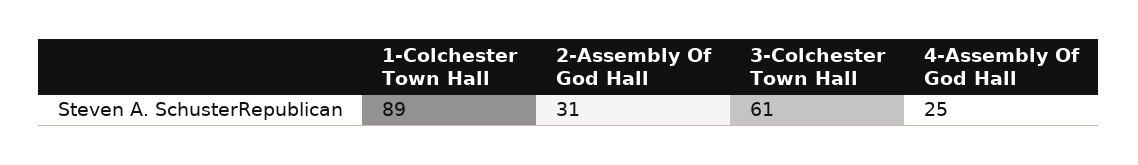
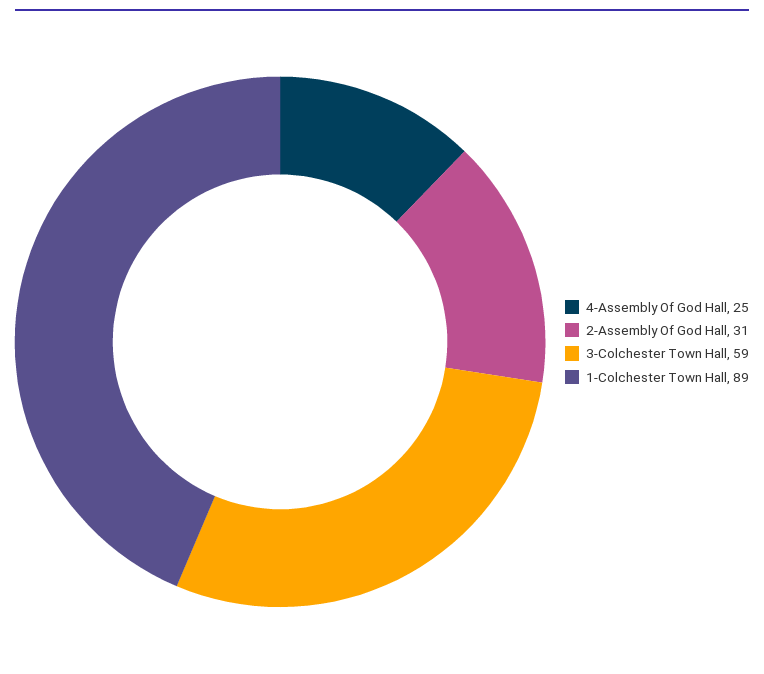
  {
    "1-Colchester Town Hall": 89,
    "2-Assembly Of God Hall": 31,
-   "3-Colchester Town Hall": 61,
+   "3-Colchester Town Hall": 59,
    "4-Assembly Of God Hall": 25
  }

